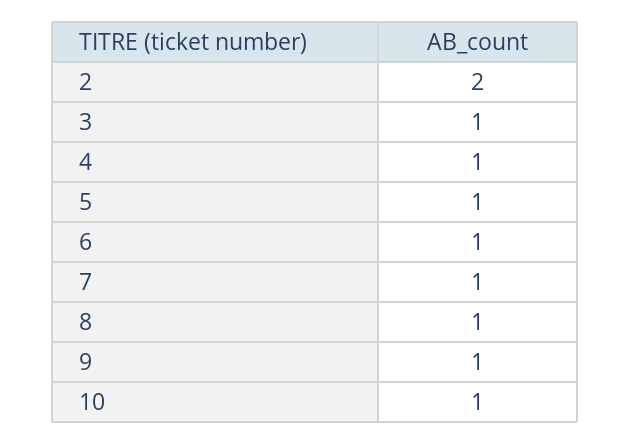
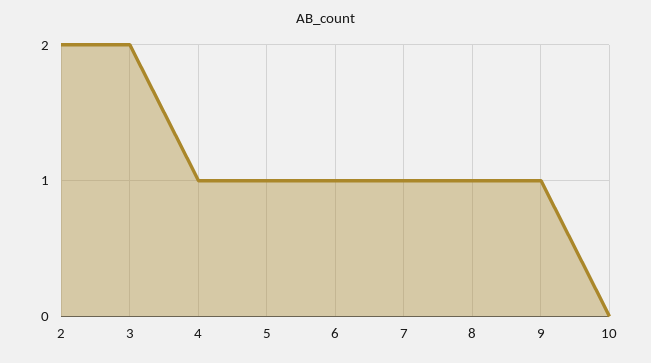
  {
    "2": 2,
-   "3": 1,
+   "3": 2,
    "4": 1,
    "5": 1,
    "6": 1,
    "7": 1,
    "8": 1,
    "9": 1,
-   "10": 1
+   "10": 0
  }

